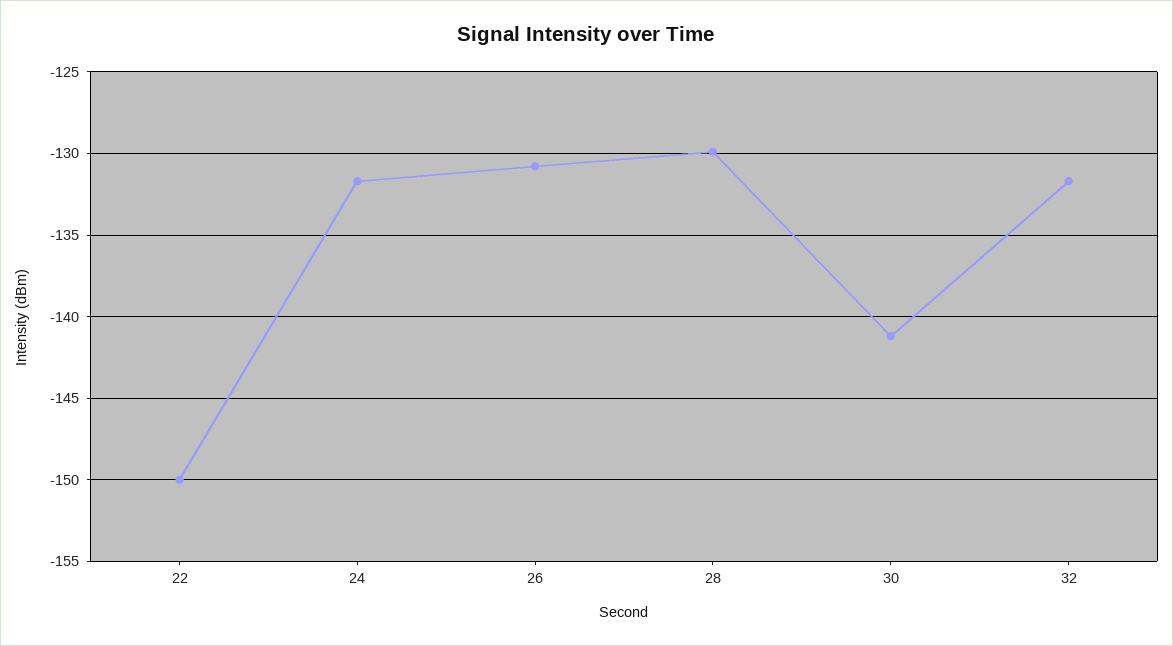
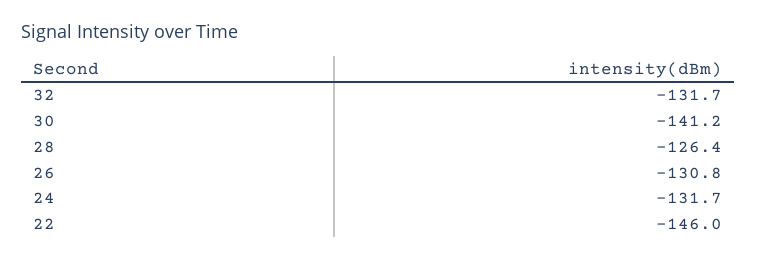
  {
-   "22": -150,
+   "22": -146,
    "24": -131.7,
    "26": -130.8,
-   "28": -130,
+   "28": -126.4,
    "30": -141.2,
    "32": -131.7
  }

